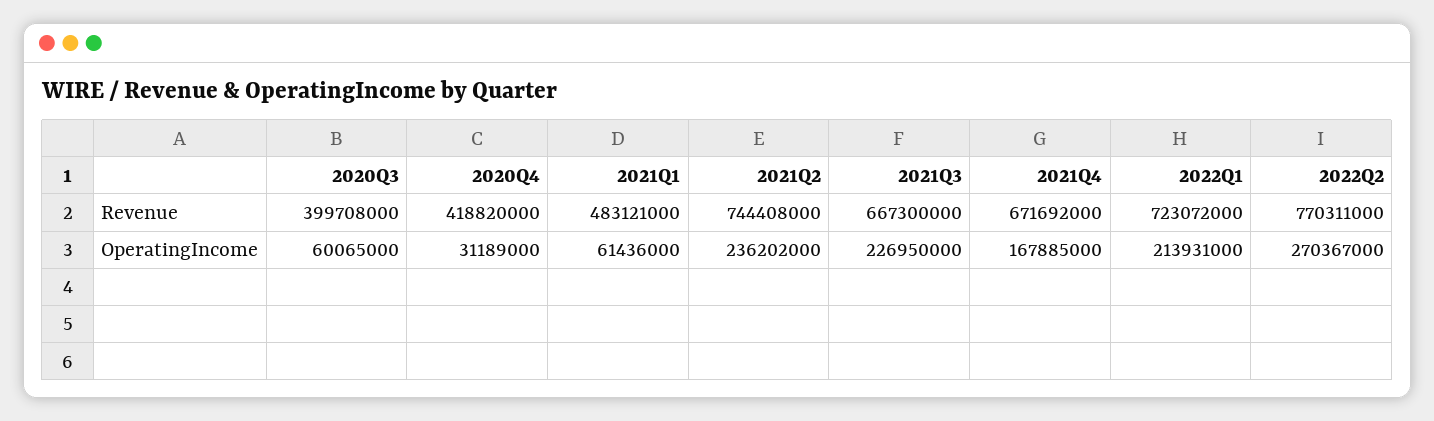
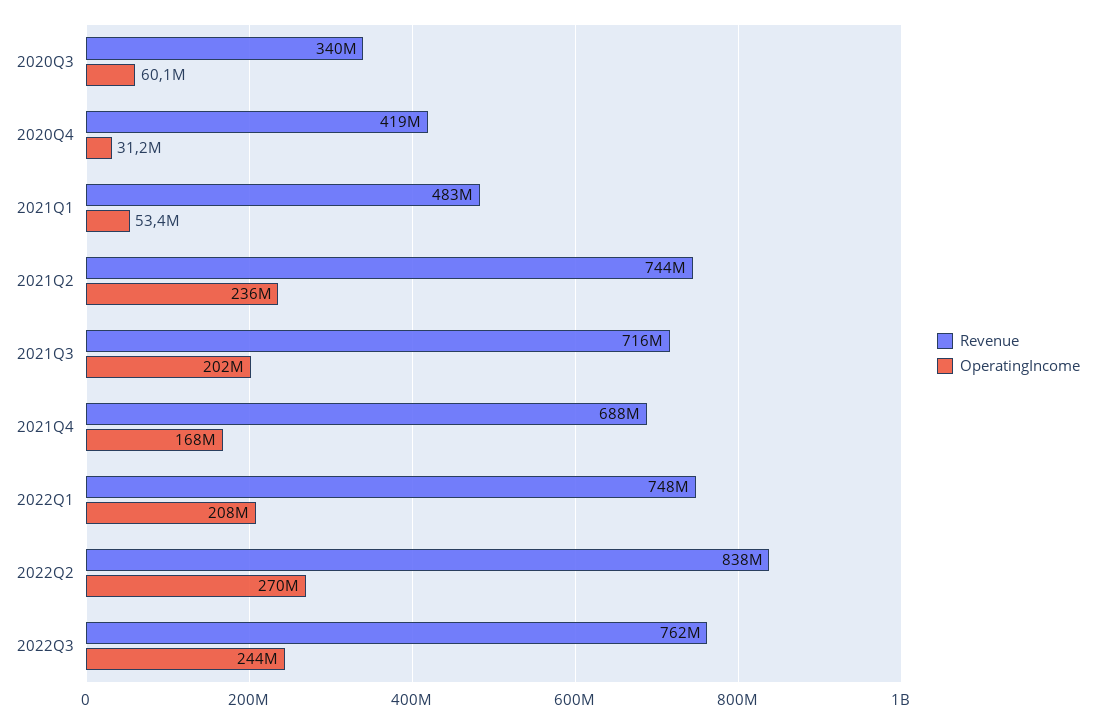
  {
    "Revenue": {
-     "2020Q3": 399708000,
+     "2020Q3": 340000000,
      "2020Q4": 418820000,
      "2021Q1": 483121000,
      "2021Q2": 744408000,
-     "2021Q3": 667300000,
+     "2021Q3": 716000000,
-     "2021Q4": 671692000,
+     "2021Q4": 688000000,
-     "2022Q1": 723072000,
+     "2022Q1": 748000000,
-     "2022Q2": 770311000
+     "2022Q2": 838000000,
+     "2022Q3": 762000000
    },
    "OperatingIncome": {
      "2020Q3": 60065000,
      "2020Q4": 31189000,
-     "2021Q1": 61436000,
+     "2021Q1": 53400000,
      "2021Q2": 236202000,
-     "2021Q3": 226950000,
+     "2021Q3": 202000000,
      "2021Q4": 167885000,
-     "2022Q1": 213931000,
+     "2022Q1": 208000000,
-     "2022Q2": 270367000
+     "2022Q2": 270367000,
+     "2022Q3": 244000000
    }
  }

